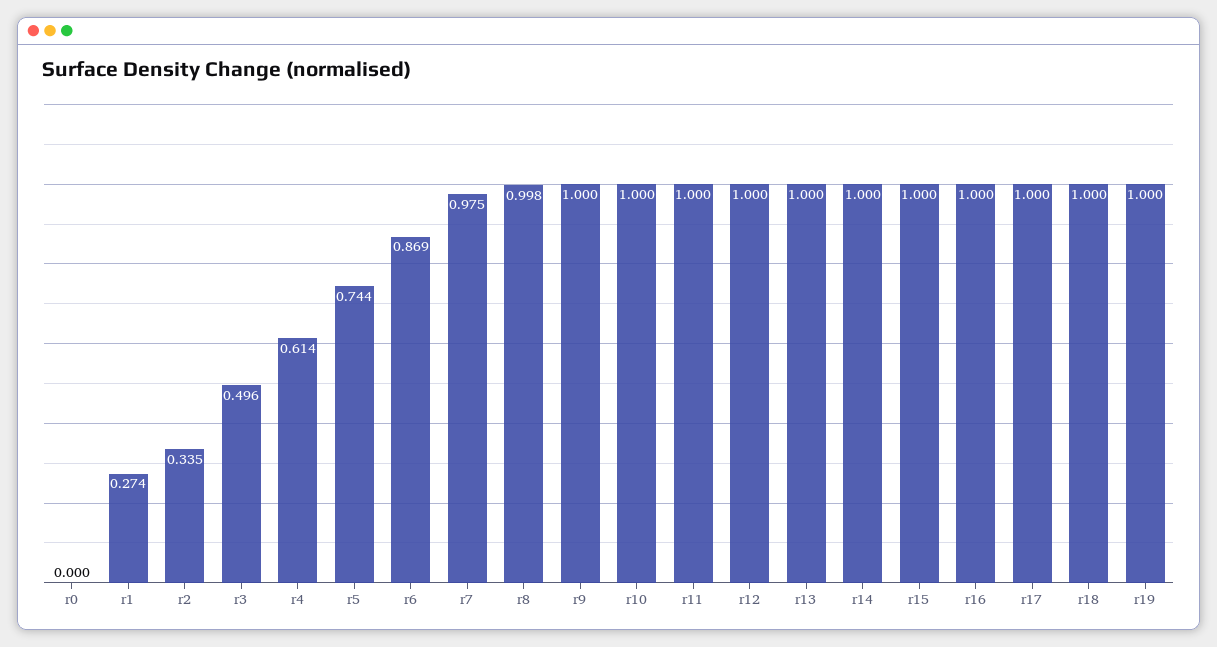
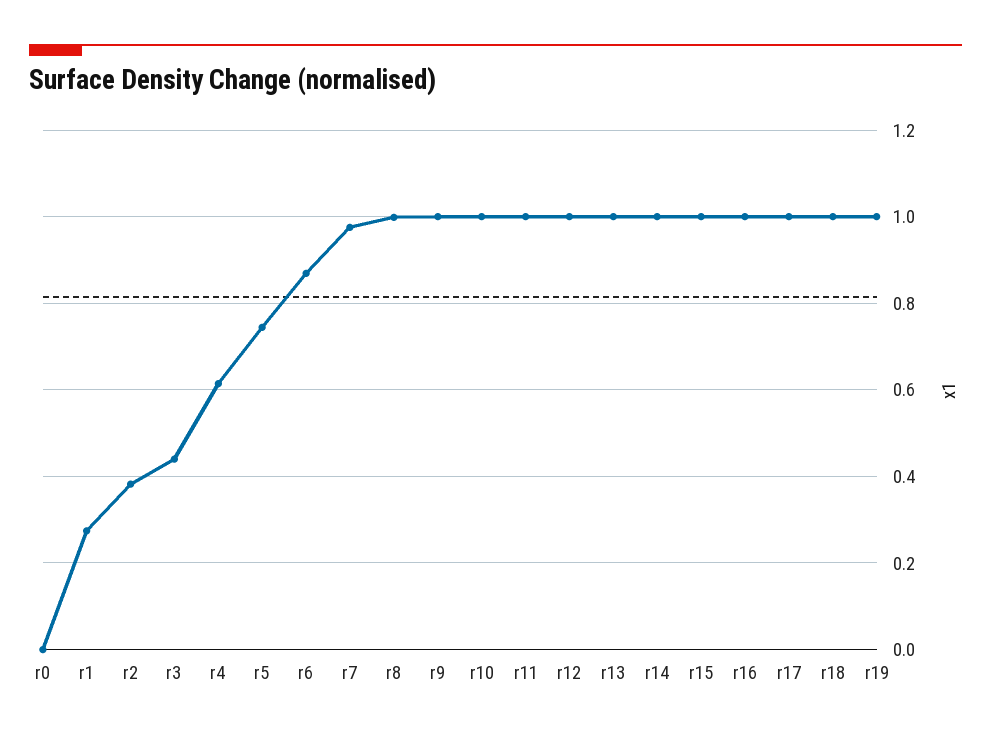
  {
    "r0": 0,
    "r1": 0.274,
-   "r2": 0.335,
+   "r2": 0.38,
-   "r3": 0.496,
+   "r3": 0.44,
    "r4": 0.614,
    "r5": 0.744,
    "r6": 0.869,
    "r7": 0.975,
    "r8": 0.998,
    "r9": 1,
    "r10": 1,
    "r11": 1,
    "r12": 1,
    "r13": 1,
    "r14": 1,
    "r15": 1,
    "r16": 1,
    "r17": 1,
    "r18": 1,
    "r19": 1
  }

